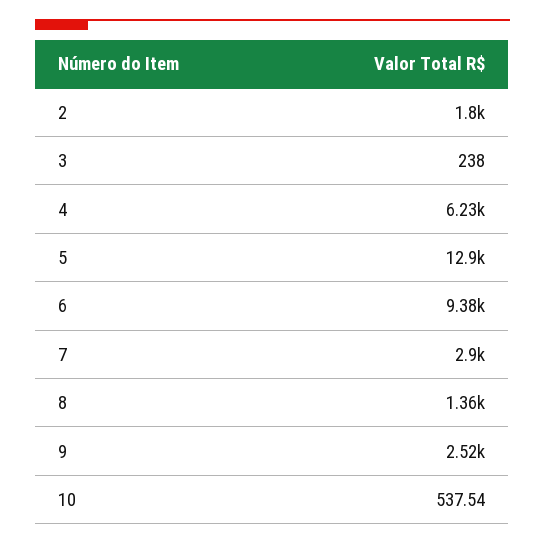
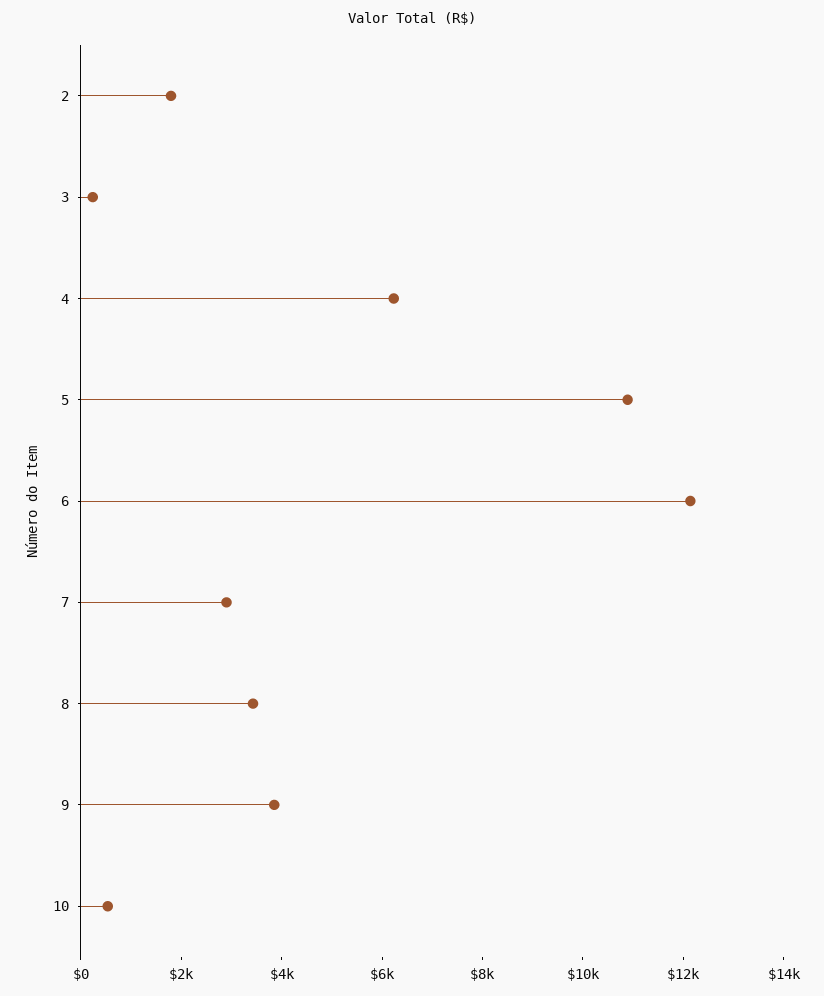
  {
    "2": 1800,
    "3": 238,
    "4": 6230,
-   "5": 12900,
+   "5": 11000,
-   "6": 9380,
+   "6": 12000,
    "7": 2900,
-   "8": 1360,
+   "8": 3500,
-   "9": 2520,
+   "9": 4000,
    "10": 537.54
  }

